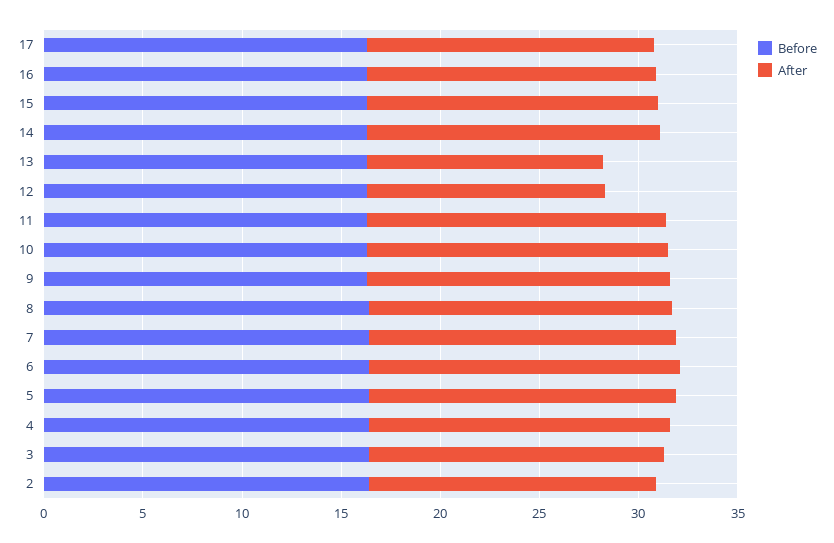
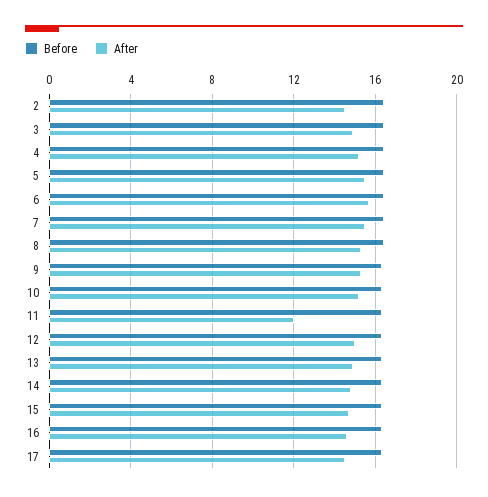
  {
    "Before": {
      "17": 16.5,
      "16": 16.5,
      "15": 16.5,
      "14": 16.5,
      "13": 16.5,
      "12": 16.5,
      "11": 16.5,
      "10": 16.5,
      "9": 16.5,
      "8": 16.5,
      "7": 16.5,
      "6": 16.5,
      "5": 16.5,
      "4": 16.5,
      "3": 16.5,
      "2": 16.5
    },
    "After": {
      "17": 14.5,
      "16": 14.5,
      "15": 14.5,
      "14": 15,
-     "13": 12,
+     "13": 15,
-     "12": 12,
+     "12": 15,
-     "11": 15,
+     "11": 12,
      "10": 15,
      "9": 15.5,
      "8": 15.5,
      "7": 15.5,
      "6": 15.5,
      "5": 15.5,
      "4": 15,
      "3": 15,
      "2": 14.5
    }
  }

